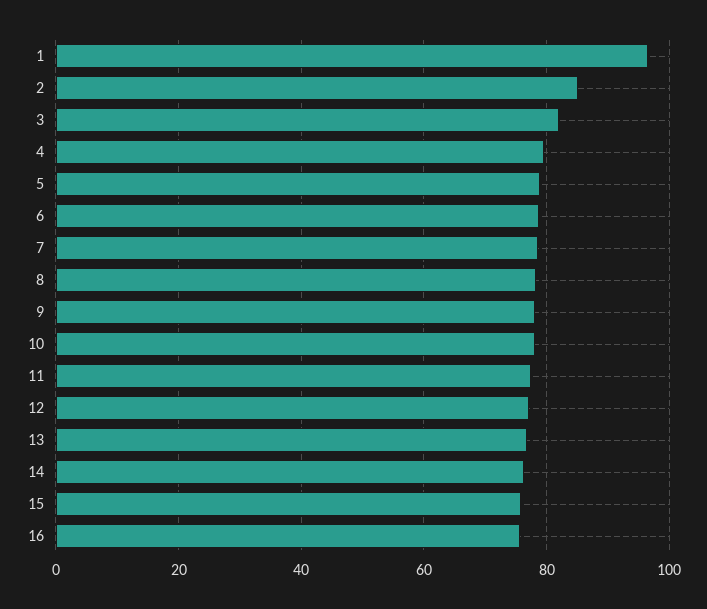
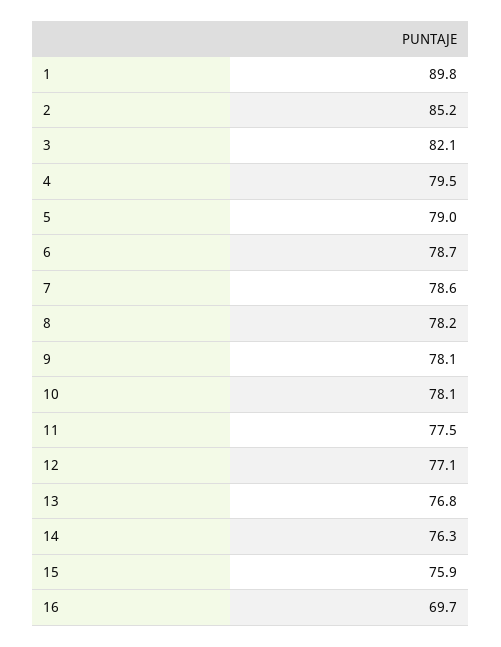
  {
-   "1": 96,
+   "1": 89.8,
    "2": 85.2,
    "3": 82.1,
    "4": 79.5,
    "5": 79,
    "6": 78.7,
    "7": 78.6,
    "8": 78.2,
    "9": 78.1,
    "10": 78.1,
    "11": 77.5,
    "12": 77.1,
    "13": 76.8,
    "14": 76.3,
    "15": 75.9,
-   "16": 76
+   "16": 69.7
  }

